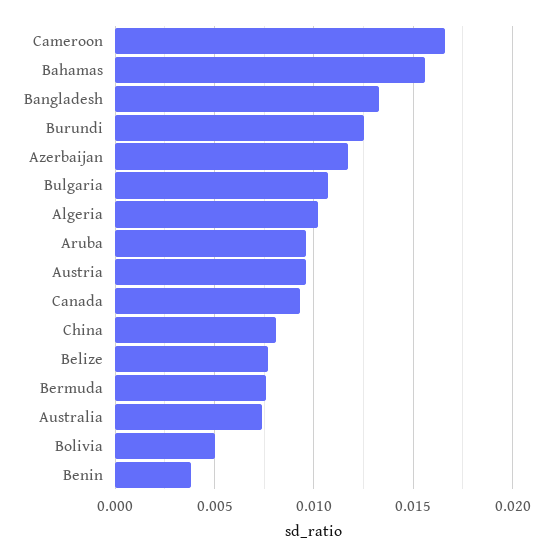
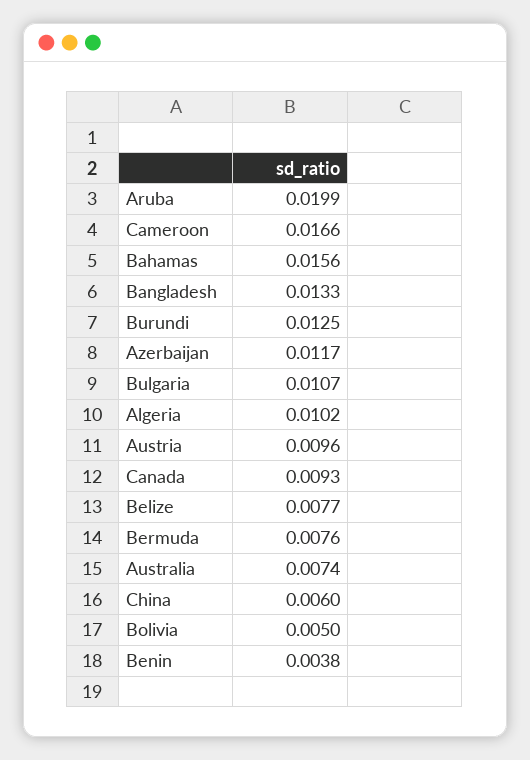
  {
    "Cameroon": 0.0166,
    "Bahamas": 0.0156,
    "Bangladesh": 0.0133,
    "Burundi": 0.0125,
    "Azerbaijan": 0.0117,
    "Bulgaria": 0.0107,
    "Algeria": 0.0102,
-   "Aruba": 0.0095,
+   "Aruba": 0.0199,
    "Austria": 0.0096,
    "Canada": 0.0093,
-   "China": 0.008,
+   "China": 0.006,
    "Belize": 0.0077,
    "Bermuda": 0.0076,
    "Australia": 0.0074,
    "Bolivia": 0.005,
    "Benin": 0.0038
  }

